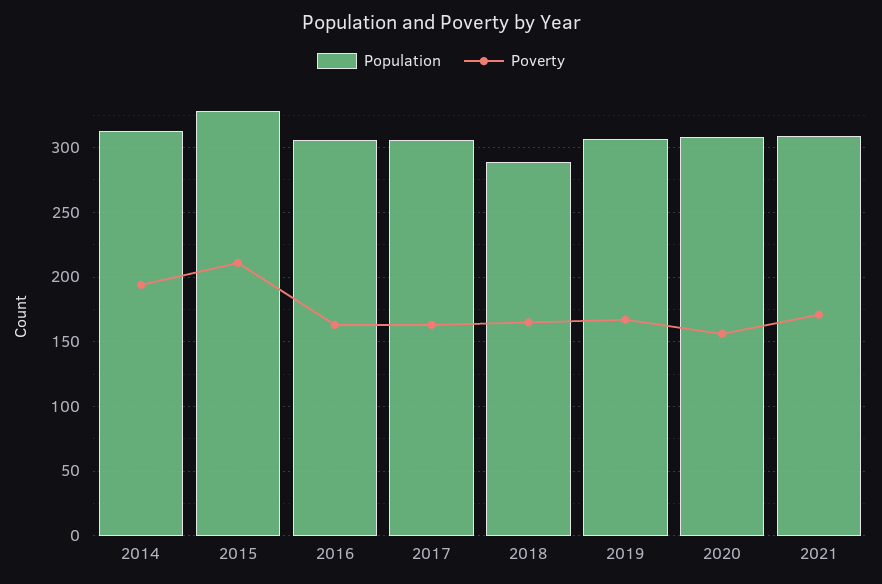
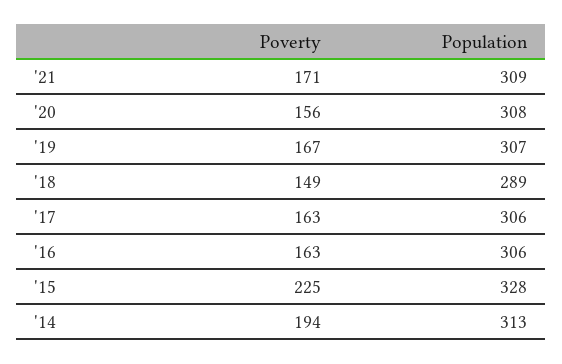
  {
    "Population": {
      "2014": 313,
      "2015": 328,
      "2016": 306,
      "2017": 306,
      "2018": 289,
      "2019": 307,
      "2020": 308,
      "2021": 309
    },
    "Poverty": {
      "2014": 194,
-     "2015": 210,
+     "2015": 225,
      "2016": 163,
      "2017": 163,
-     "2018": 165,
+     "2018": 149,
      "2019": 167,
      "2020": 156,
      "2021": 171
    }
  }

